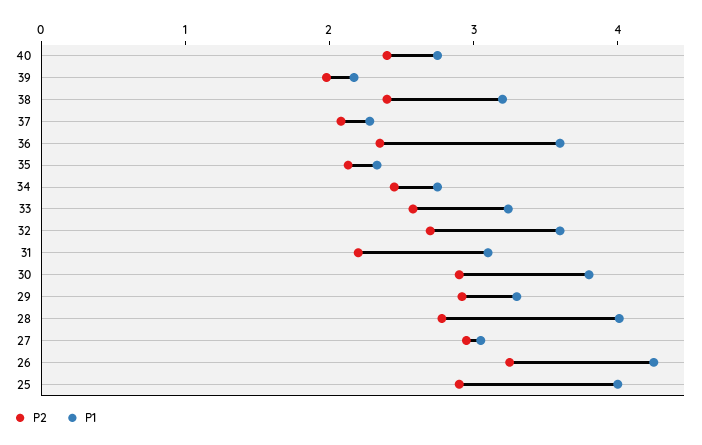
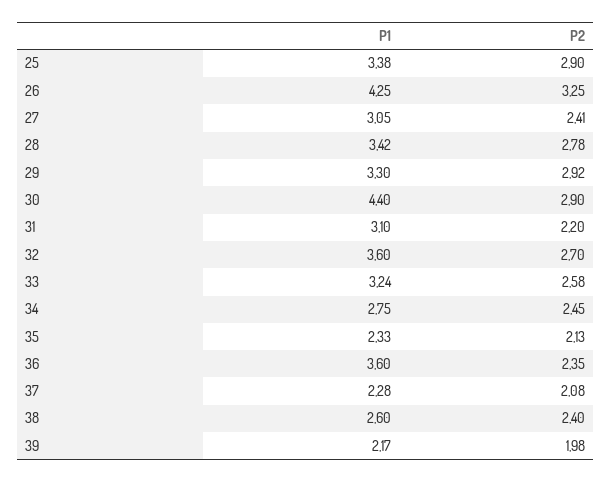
  {
    "P2": {
-     "40": 2.4,
      "39": 1.98,
      "38": 2.4,
      "37": 2.08,
      "36": 2.35,
      "35": 2.13,
      "34": 2.45,
      "33": 2.58,
      "32": 2.7,
      "31": 2.2,
      "30": 2.9,
      "29": 2.92,
      "28": 2.78,
-     "27": 3,
+     "27": 2.41,
      "26": 3.25,
      "25": 2.9
    },
    "P1": {
-     "40": 2.8,
      "39": 2.17,
-     "38": 3.2,
+     "38": 2.6,
      "37": 2.28,
      "36": 3.6,
      "35": 2.33,
      "34": 2.75,
      "33": 3.24,
      "32": 3.6,
      "31": 3.1,
-     "30": 3.8,
+     "30": 4.4,
      "29": 3.3,
-     "28": 4,
+     "28": 3.42,
      "27": 3.05,
      "26": 4.25,
-     "25": 4
+     "25": 3.38
    }
  }

